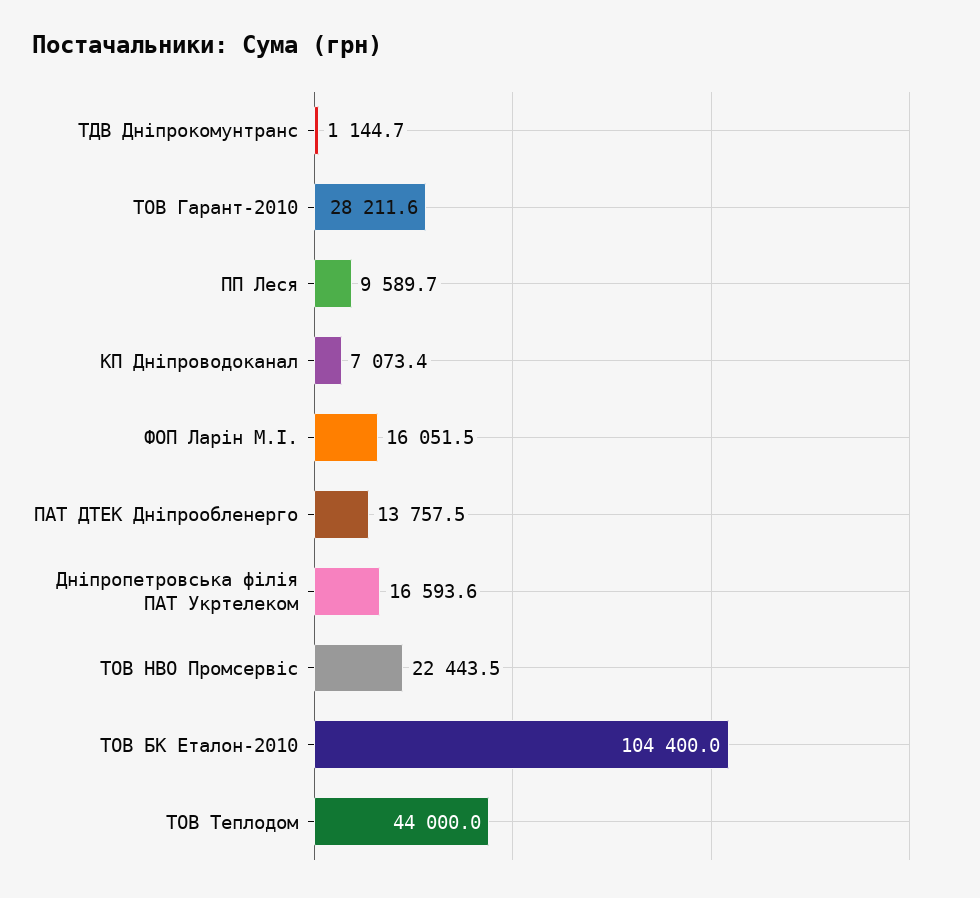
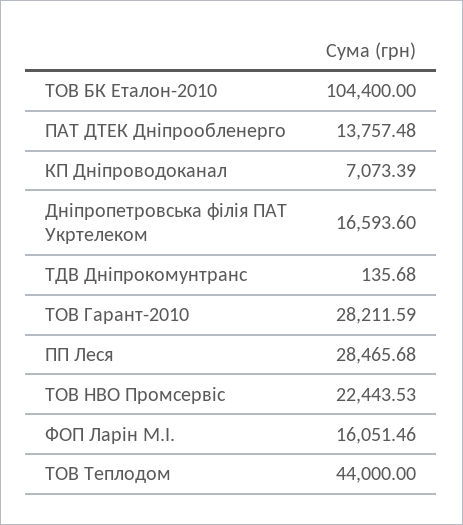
  {
-   "ТДВ Дніпрокомунтранс": 1144.7,
+   "ТДВ Дніпрокомунтранс": 135.68,
    "ТОВ Гарант-2010": 28211.59,
-   "ПП Леся": 9589.7,
+   "ПП Леся": 28465.68,
    "КП Дніпроводоканал": 7073.39,
    "ФОП Ларін М.І.": 16051.46,
    "ПАТ ДТЕК Дніпрообленерго": 13757.48,
    "Дніпропетровська філія ПАТ Укртелеком": 16593.6,
    "ТОВ НВО Промсервіс": 22443.53,
    "ТОВ БК Еталон-2010": 104400,
    "ТОВ Теплодом": 44000
  }

